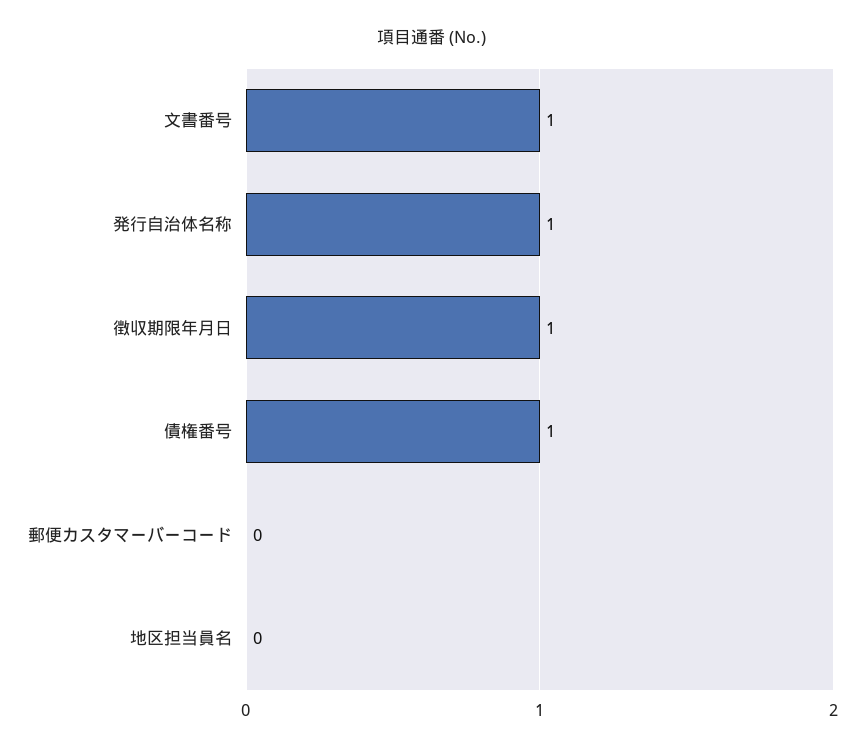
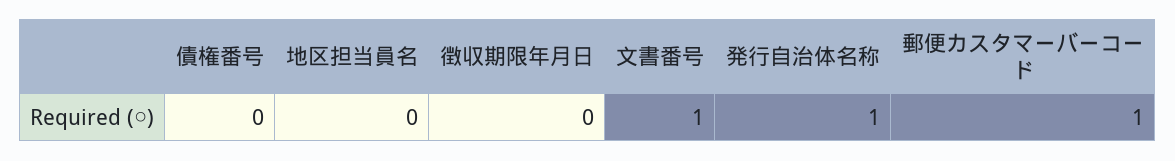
  {
    "文書番号": 1,
    "発行自治体名称": 1,
-   "徴収期限年月日": 1,
+   "徴収期限年月日": 0,
-   "債権番号": 1,
+   "債権番号": 0,
-   "郵便カスタマーバーコード": 0,
+   "郵便カスタマーバーコード": 1,
    "地区担当員名": 0
  }

